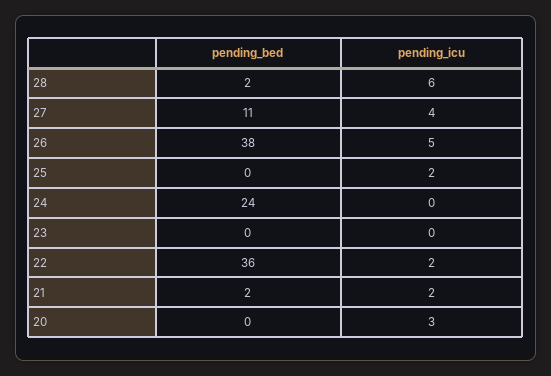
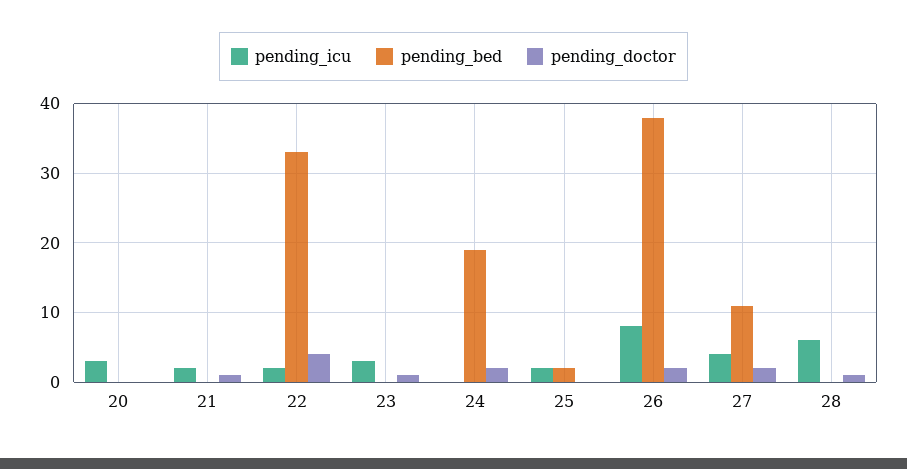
  {
    "pending_bed": {
-     "28": 2,
+     "28": 0,
      "27": 11,
      "26": 38,
-     "25": 0,
+     "25": 2,
-     "24": 24,
+     "24": 19,
      "23": 0,
-     "22": 36,
+     "22": 33,
-     "21": 2,
+     "21": 0,
      "20": 0
    },
    "pending_icu": {
      "28": 6,
      "27": 4,
-     "26": 5,
+     "26": 8,
      "25": 2,
      "24": 0,
-     "23": 0,
+     "23": 3,
      "22": 2,
      "21": 2,
      "20": 3
-   }
+   },
+   "pending_doctor": {
+     "20": 0,
+     "21": 1,
+     "22": 4,
+     "23": 1,
+     "24": 2,
+     "25": 0,
+     "26": 2,
+     "27": 2,
+     "28": 1
+   }
  }

